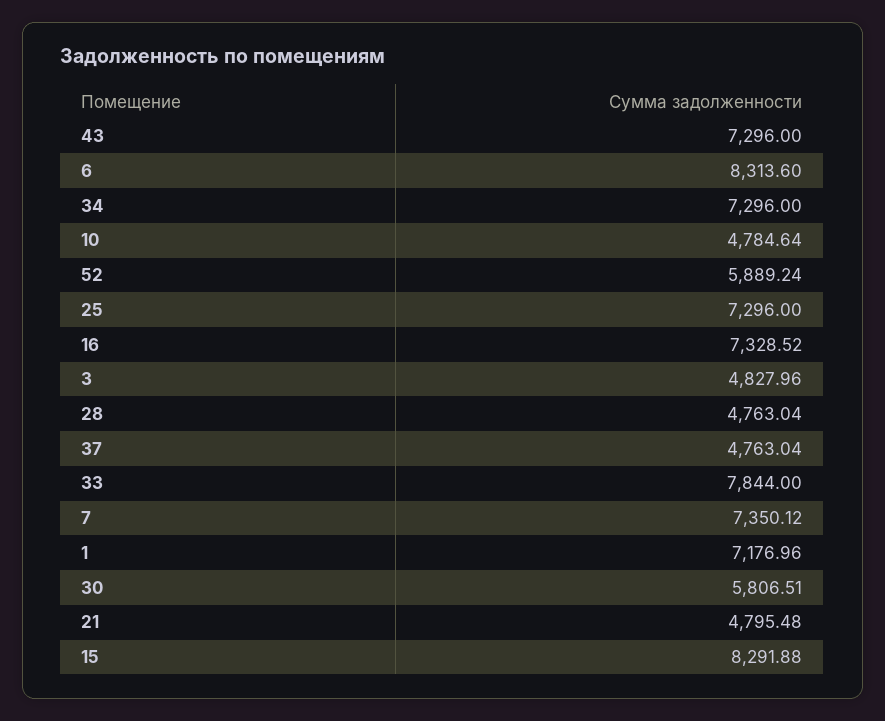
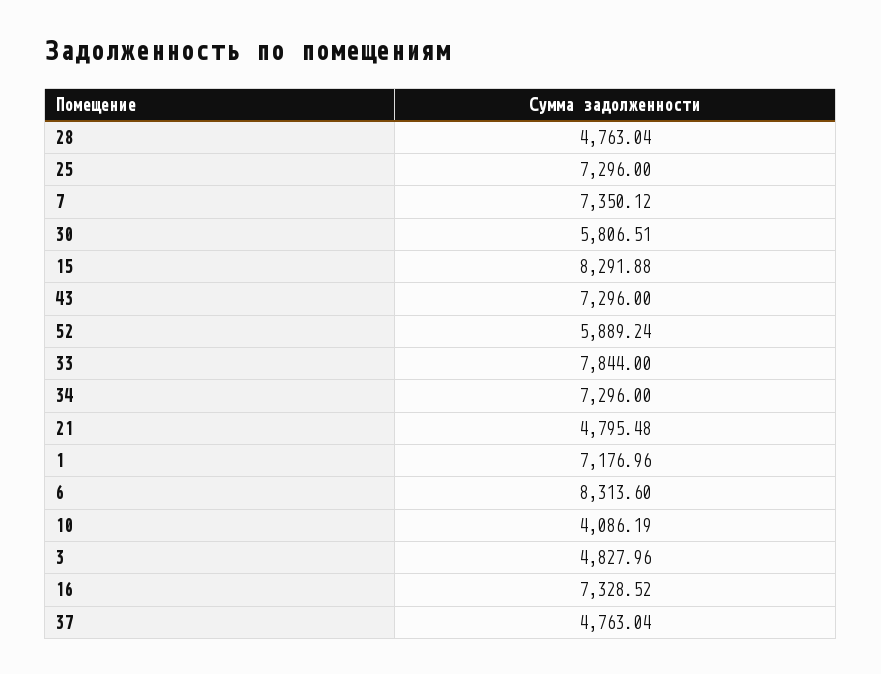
  {
    "43": 7296,
    "6": 8313.6,
    "34": 7296,
-   "10": 4784.64,
+   "10": 4086.19,
    "52": 5889.24,
    "25": 7296,
    "16": 7328.52,
    "3": 4827.96,
    "28": 4763.04,
    "37": 4763.04,
    "33": 7844,
    "7": 7350.12,
    "1": 7176.96,
    "30": 5806.51,
    "21": 4795.48,
    "15": 8291.88
  }

